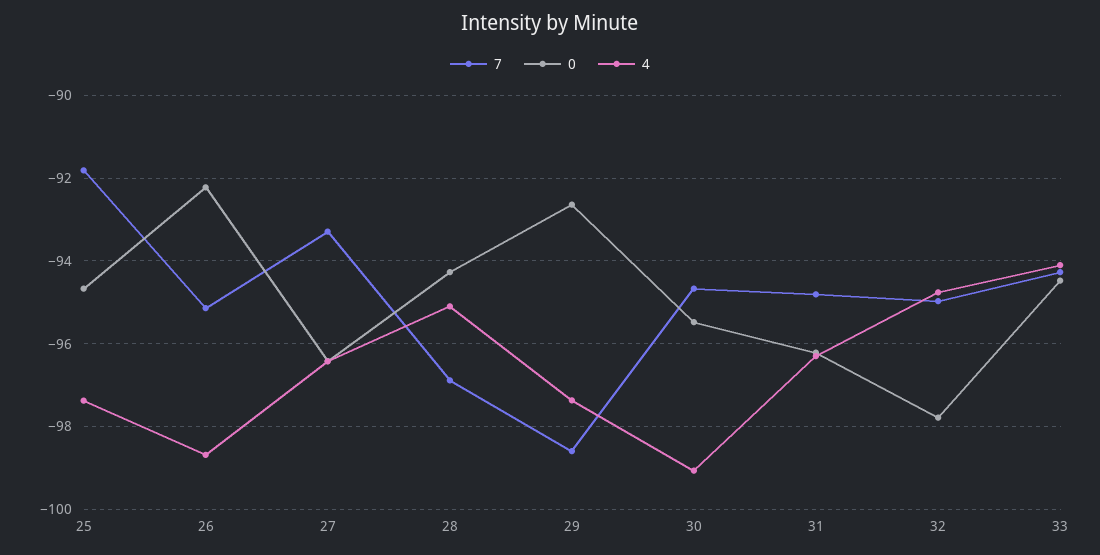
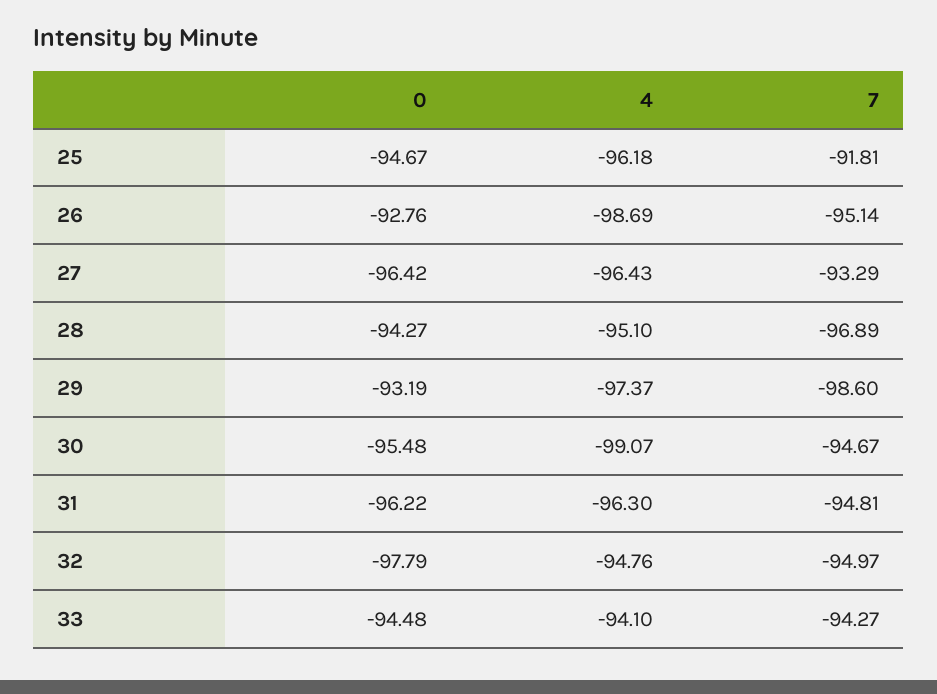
  {
    "7": {
      "25": -91.81,
      "26": -95.14,
      "27": -93.29,
      "28": -96.89,
      "29": -98.6,
      "30": -94.67,
      "31": -94.81,
      "32": -94.97,
      "33": -94.27
    },
    "0": {
      "25": -94.67,
-     "26": -92.2,
+     "26": -92.76,
      "27": -96.42,
      "28": -94.27,
-     "29": -92.6,
+     "29": -93.19,
      "30": -95.48,
      "31": -96.22,
      "32": -97.79,
      "33": -94.48
    },
    "4": {
-     "25": -97.4,
+     "25": -96.18,
      "26": -98.69,
      "27": -96.43,
      "28": -95.1,
      "29": -97.37,
      "30": -99.07,
      "31": -96.3,
      "32": -94.76,
      "33": -94.1
    }
  }

